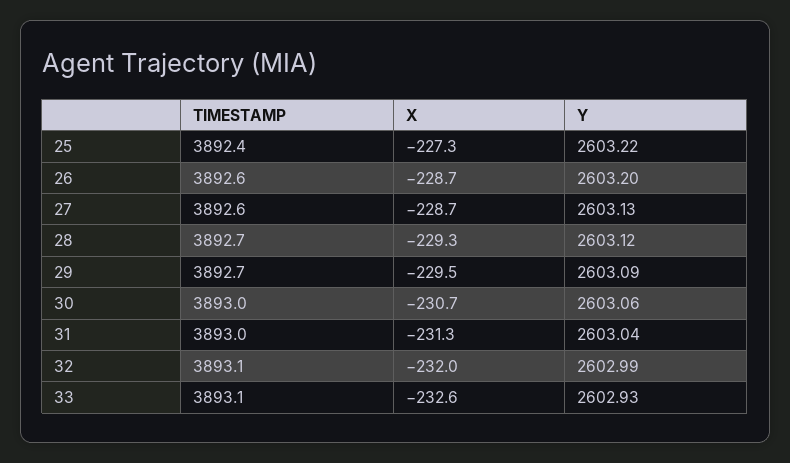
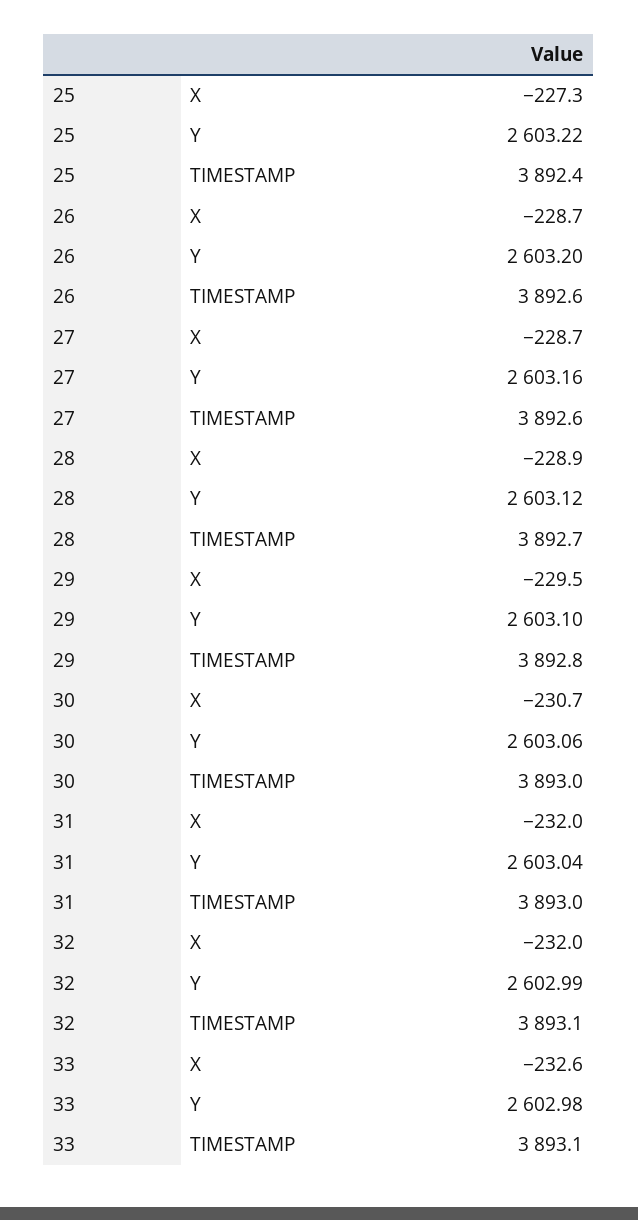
  {
    "TIMESTAMP": {
      "25": 3892.4,
      "26": 3892.6,
      "27": 3892.6,
      "28": 3892.7,
-     "29": 3892.7,
+     "29": 3892.8,
      "30": 3893,
      "31": 3893,
      "32": 3893.1,
      "33": 3893.1
    },
    "X": {
      "25": -227.3,
      "26": -228.7,
      "27": -228.7,
-     "28": -229.3,
+     "28": -228.9,
      "29": -229.5,
      "30": -230.7,
-     "31": -231.3,
+     "31": -232,
      "32": -232,
      "33": -232.6
    },
    "Y": {
      "25": 2603.22,
      "26": 2603.2,
-     "27": 2603.13,
+     "27": 2603.16,
      "28": 2603.12,
-     "29": 2603.09,
+     "29": 2603.1,
      "30": 2603.06,
      "31": 2603.04,
      "32": 2602.99,
-     "33": 2602.93
+     "33": 2602.98
    }
  }

